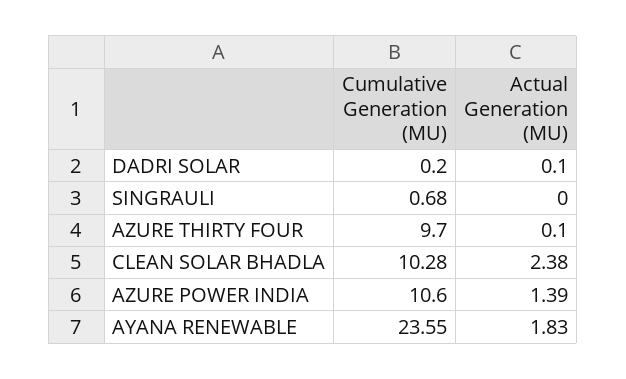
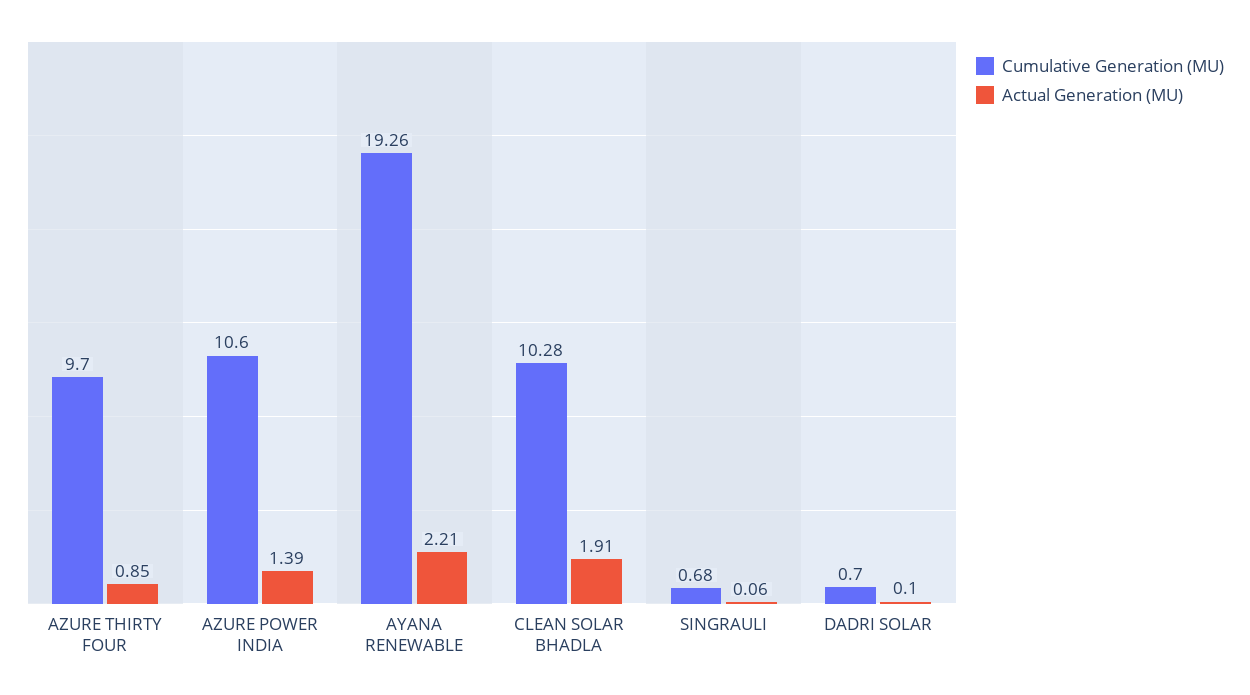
  {
    "Cumulative Generation (MU)": {
-     "DADRI SOLAR": 0.2,
+     "DADRI SOLAR": 0.7,
      "SINGRAULI": 0.68,
      "AZURE THIRTY FOUR": 9.7,
      "CLEAN SOLAR BHADLA": 10.28,
      "AZURE POWER INDIA": 10.6,
-     "AYANA RENEWABLE": 23.55
+     "AYANA RENEWABLE": 19.26
    },
    "Actual Generation (MU)": {
      "DADRI SOLAR": 0.1,
-     "SINGRAULI": 0,
+     "SINGRAULI": 0.06,
-     "AZURE THIRTY FOUR": 0.1,
+     "AZURE THIRTY FOUR": 0.85,
-     "CLEAN SOLAR BHADLA": 2.38,
+     "CLEAN SOLAR BHADLA": 1.91,
      "AZURE POWER INDIA": 1.39,
-     "AYANA RENEWABLE": 1.83
+     "AYANA RENEWABLE": 2.21
    }
  }

